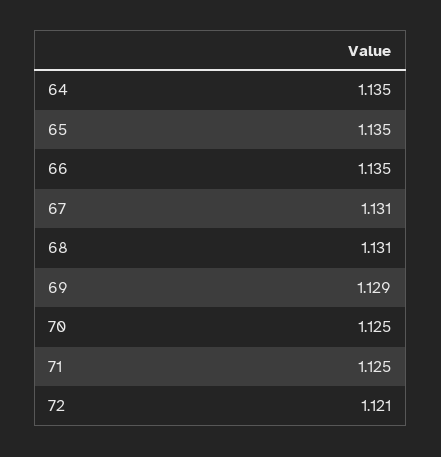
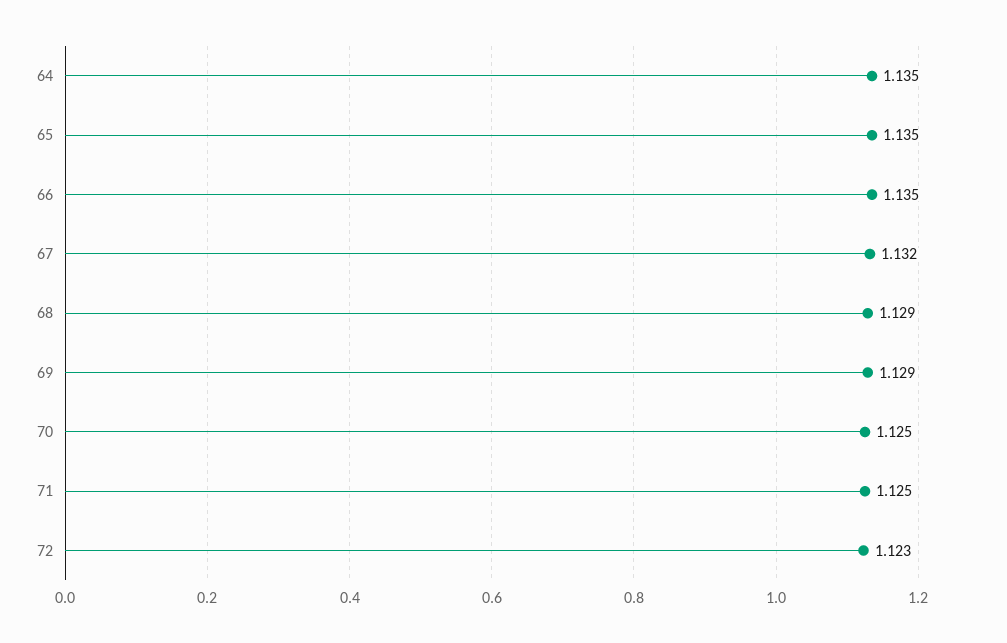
  {
    "64": 1.135,
    "65": 1.135,
    "66": 1.135,
-   "67": 1.131,
+   "67": 1.132,
-   "68": 1.131,
+   "68": 1.129,
    "69": 1.129,
    "70": 1.125,
    "71": 1.125,
-   "72": 1.121
+   "72": 1.123
  }

